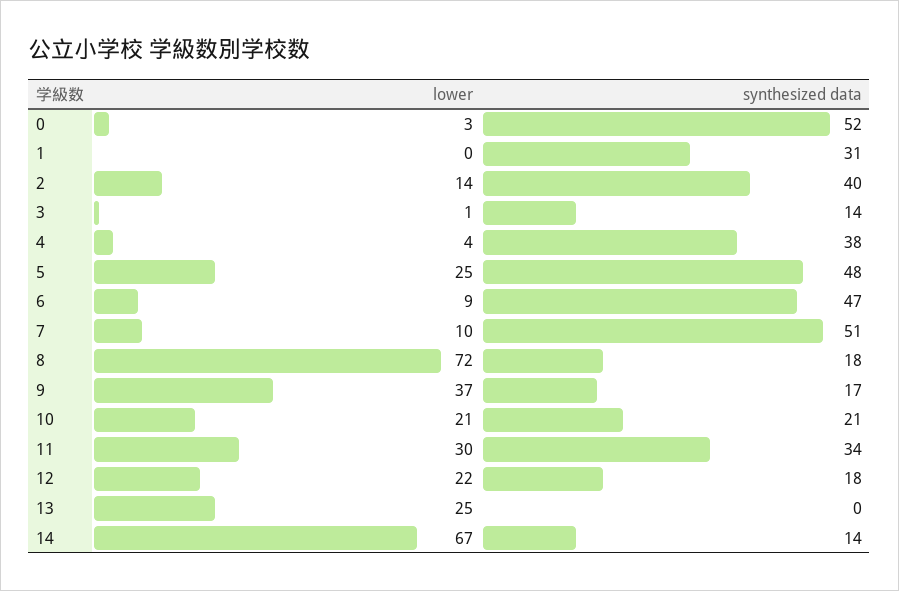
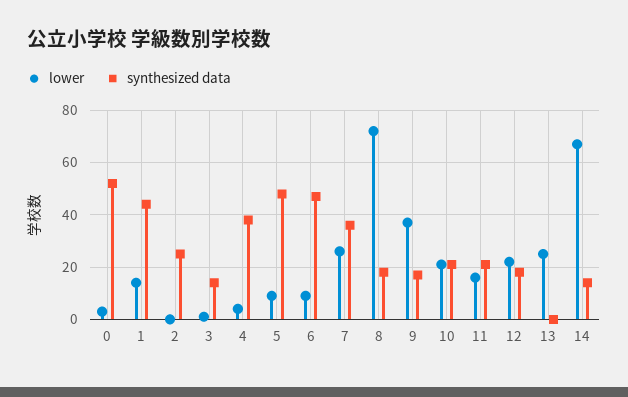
  {
    "lower": {
      "0": 3,
-     "1": 0,
+     "1": 15,
-     "2": 14,
+     "2": 0,
      "3": 1,
      "4": 4,
-     "5": 25,
+     "5": 10,
      "6": 9,
-     "7": 10,
+     "7": 25,
      "8": 72,
      "9": 37,
      "10": 21,
-     "11": 30,
+     "11": 15,
      "12": 22,
      "13": 25,
      "14": 67
    },
    "synthesized data": {
      "0": 52,
-     "1": 31,
+     "1": 45,
-     "2": 40,
+     "2": 25,
      "3": 14,
      "4": 38,
      "5": 48,
      "6": 47,
-     "7": 51,
+     "7": 35,
      "8": 18,
      "9": 17,
      "10": 21,
-     "11": 34,
+     "11": 20,
      "12": 18,
      "13": 0,
      "14": 14
    }
  }

